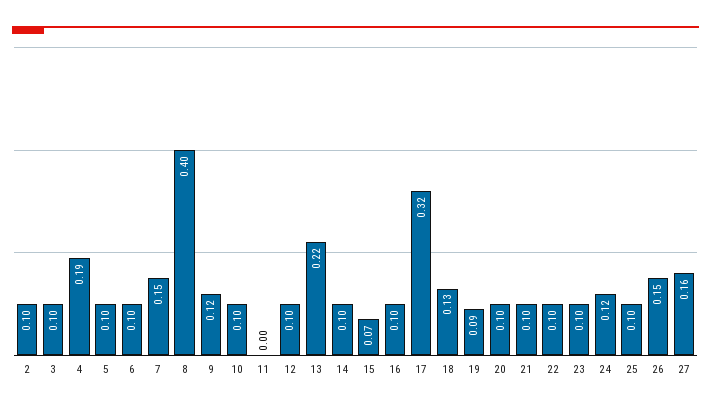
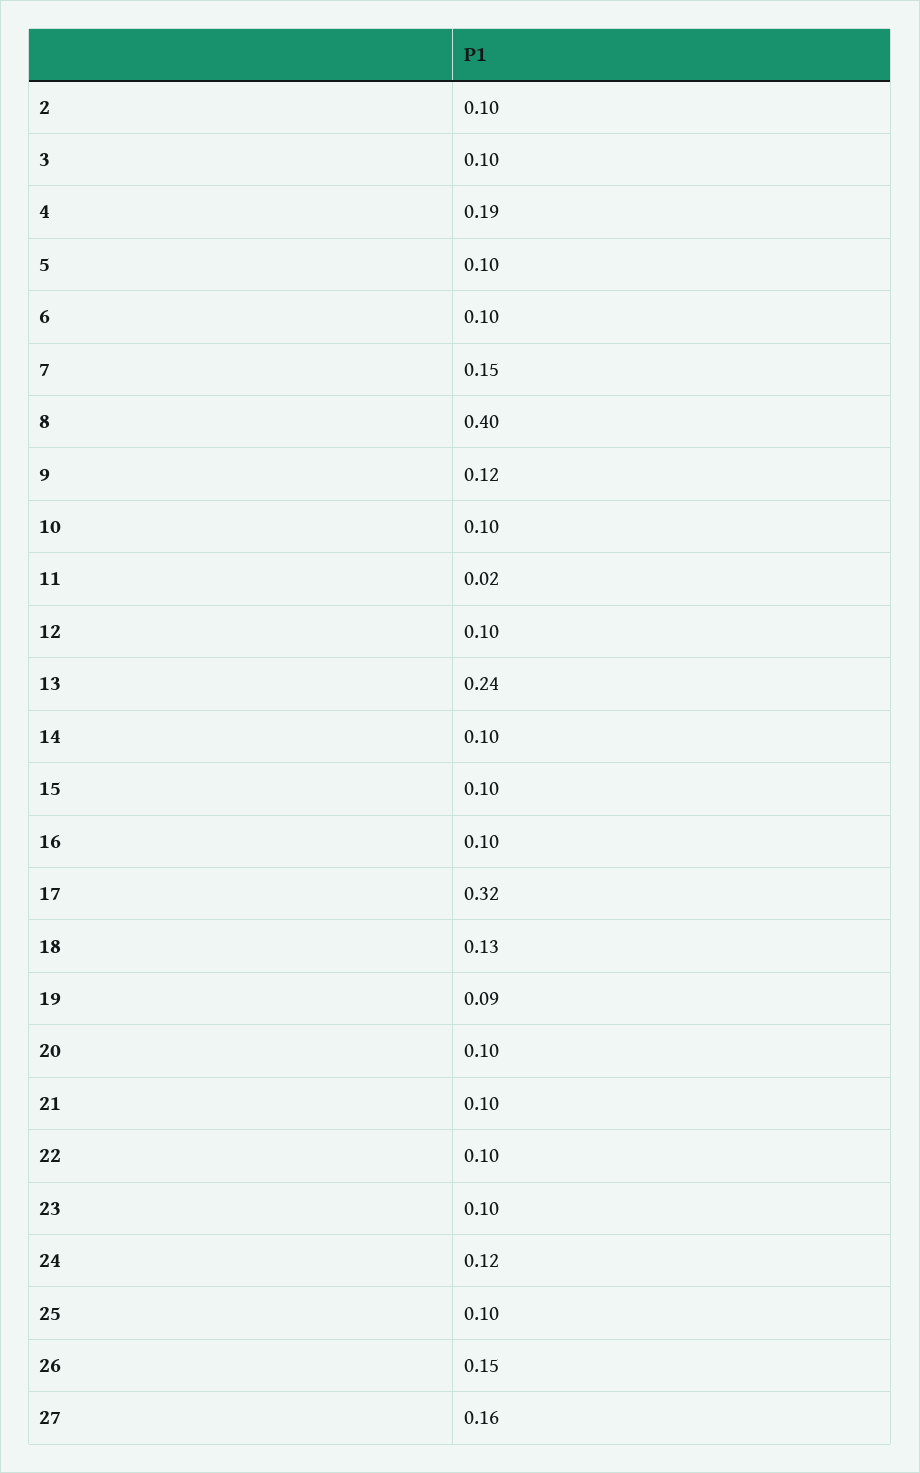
  {
    "2": 0.1,
    "3": 0.1,
    "4": 0.19,
    "5": 0.1,
    "6": 0.1,
    "7": 0.15,
    "8": 0.4,
    "9": 0.12,
    "10": 0.1,
-   "11": 0,
+   "11": 0.02,
    "12": 0.1,
-   "13": 0.22,
+   "13": 0.24,
    "14": 0.1,
-   "15": 0.07,
+   "15": 0.1,
    "16": 0.1,
    "17": 0.32,
    "18": 0.13,
    "19": 0.09,
    "20": 0.1,
    "21": 0.1,
    "22": 0.1,
    "23": 0.1,
    "24": 0.12,
    "25": 0.1,
    "26": 0.15,
    "27": 0.16
  }

